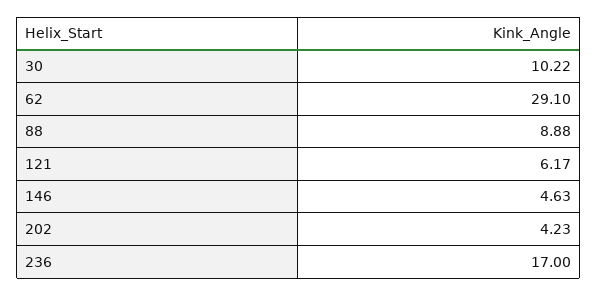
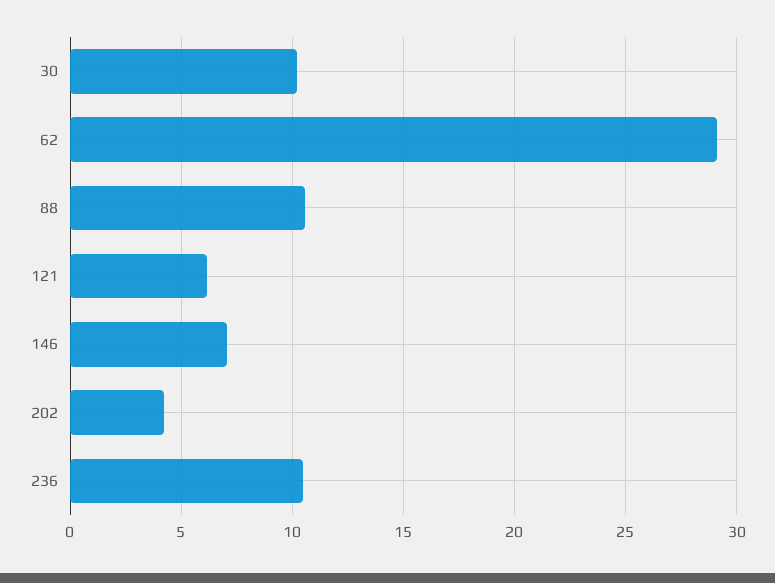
  {
    "30": 10.22,
    "62": 29.1,
-   "88": 8.88,
+   "88": 10.5,
    "121": 6.17,
-   "146": 4.63,
+   "146": 7,
    "202": 4.23,
-   "236": 17
+   "236": 10.5
  }

